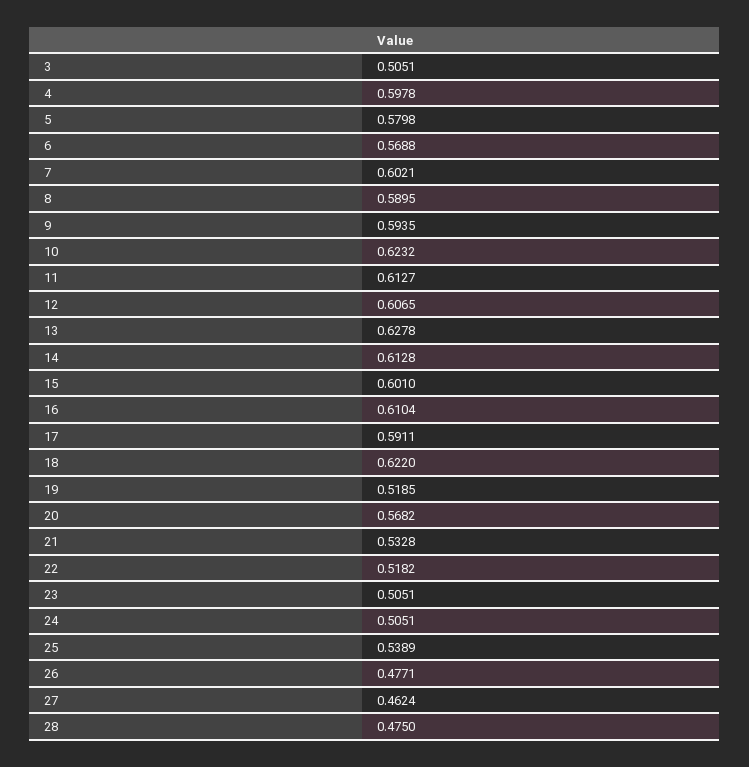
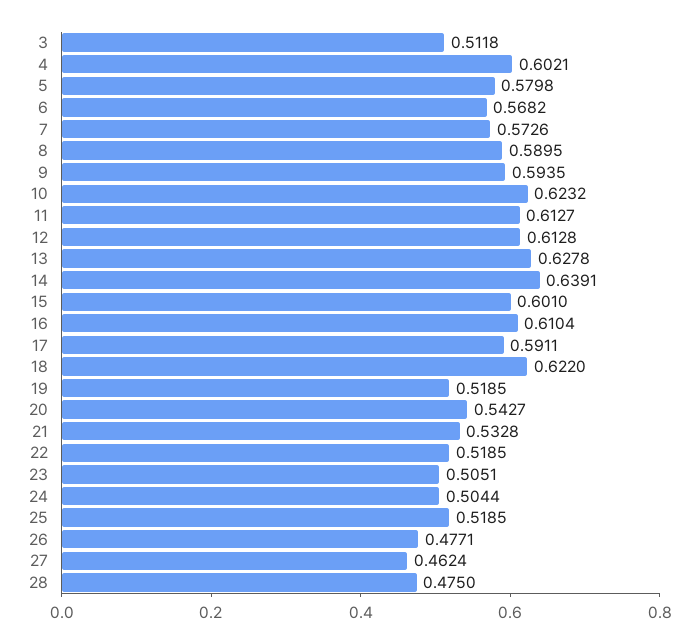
  {
-   "3": 0.5051,
+   "3": 0.5118,
-   "4": 0.5978,
+   "4": 0.6021,
    "5": 0.5798,
-   "6": 0.5688,
+   "6": 0.5682,
-   "7": 0.6021,
+   "7": 0.5726,
    "8": 0.5895,
    "9": 0.5935,
    "10": 0.6232,
    "11": 0.6127,
-   "12": 0.6065,
+   "12": 0.6128,
    "13": 0.6278,
-   "14": 0.6128,
+   "14": 0.6391,
    "15": 0.601,
    "16": 0.6104,
    "17": 0.5911,
    "18": 0.622,
    "19": 0.5185,
-   "20": 0.5682,
+   "20": 0.5427,
    "21": 0.5328,
-   "22": 0.5182,
+   "22": 0.5185,
    "23": 0.5051,
-   "24": 0.5051,
+   "24": 0.5044,
-   "25": 0.5389,
+   "25": 0.5185,
    "26": 0.4771,
    "27": 0.4624,
    "28": 0.475
  }

